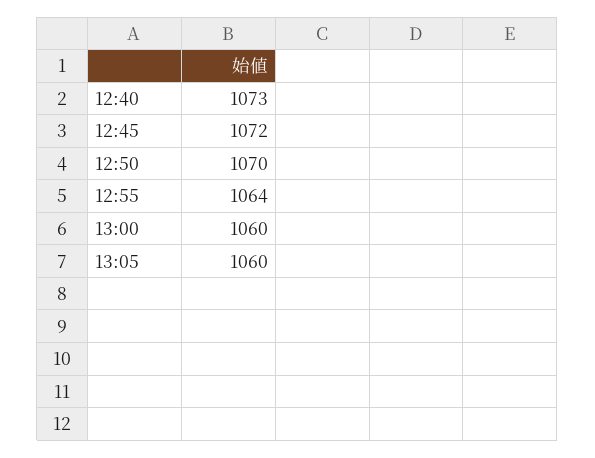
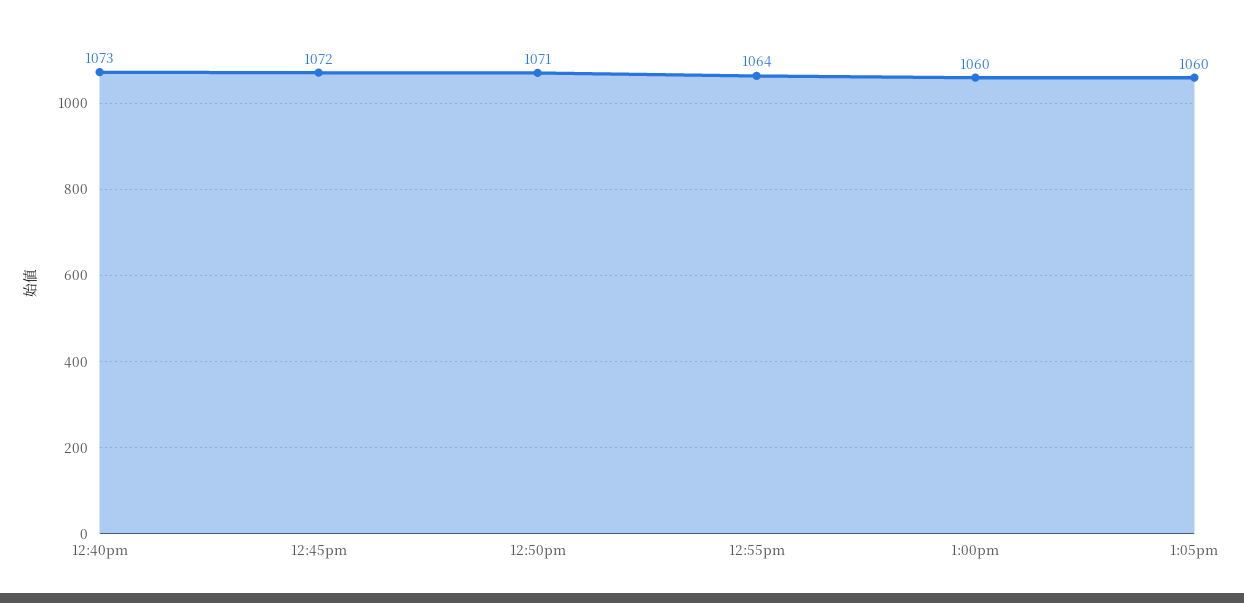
  {
    "12:40": 1073,
    "12:45": 1072,
-   "12:50": 1070,
+   "12:50": 1071,
    "12:55": 1064,
    "13:00": 1060,
    "13:05": 1060
  }

